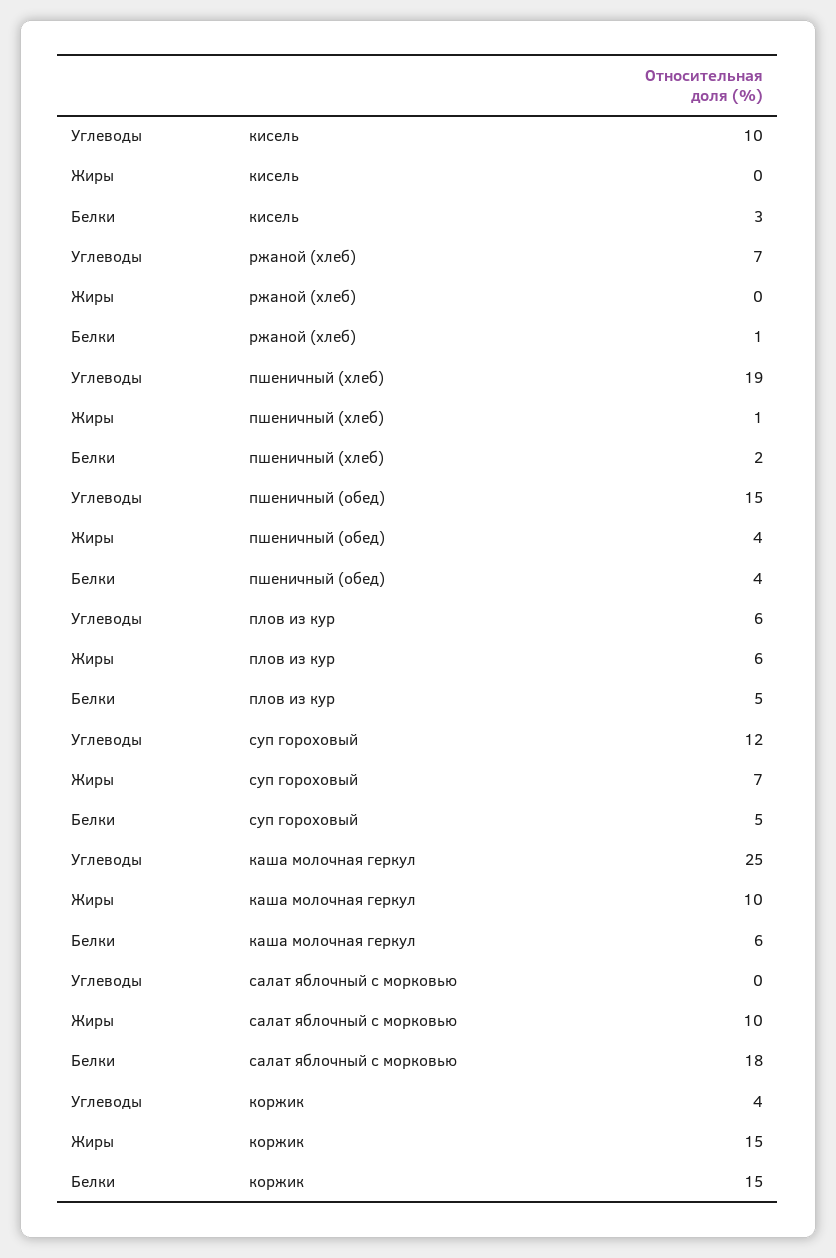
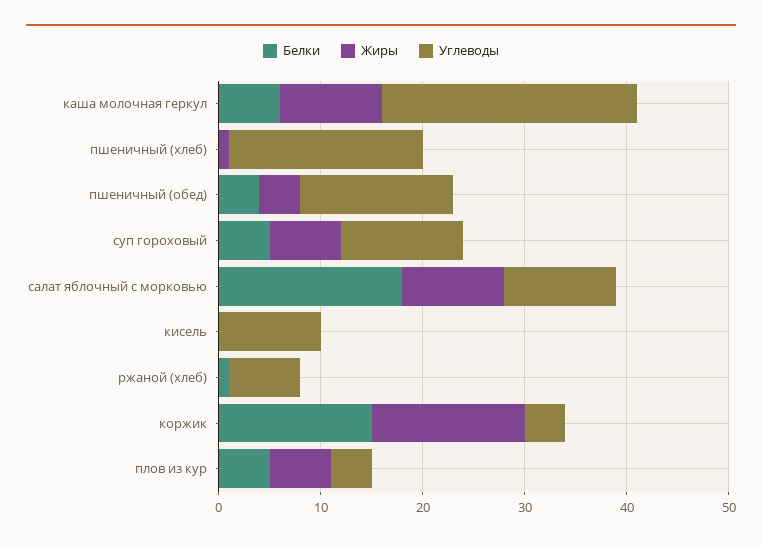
  {
    "Углеводы": {
      "кисель": 10,
      "ржаной (хлеб)": 7,
      "пшеничный (хлеб)": 19,
      "пшеничный (обед)": 15,
-     "плов из кур": 6,
+     "плов из кур": 4,
      "суп гороховый": 12,
      "каша молочная геркул": 25,
-     "салат яблочный с морковью": 0,
+     "салат яблочный с морковью": 11,
      "коржик": 4
    },
    "Жиры": {
      "кисель": 0,
      "ржаной (хлеб)": 0,
      "пшеничный (хлеб)": 1,
      "пшеничный (обед)": 4,
      "плов из кур": 6,
      "суп гороховый": 7,
      "каша молочная геркул": 10,
      "салат яблочный с морковью": 10,
      "коржик": 15
    },
    "Белки": {
-     "кисель": 3,
+     "кисель": 0,
      "ржаной (хлеб)": 1,
-     "пшеничный (хлеб)": 2,
+     "пшеничный (хлеб)": 0,
      "пшеничный (обед)": 4,
      "плов из кур": 5,
      "суп гороховый": 5,
      "каша молочная геркул": 6,
      "салат яблочный с морковью": 18,
      "коржик": 15
    }
  }

